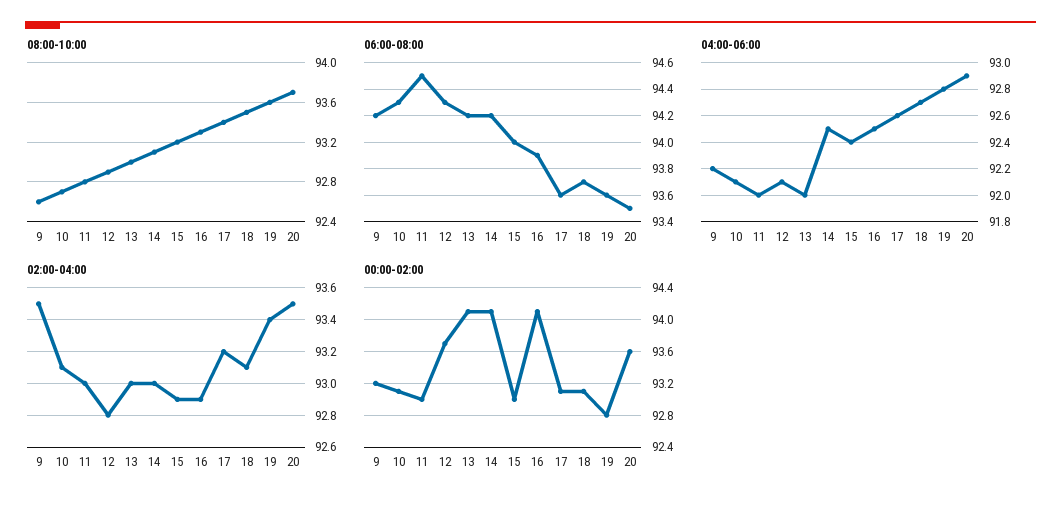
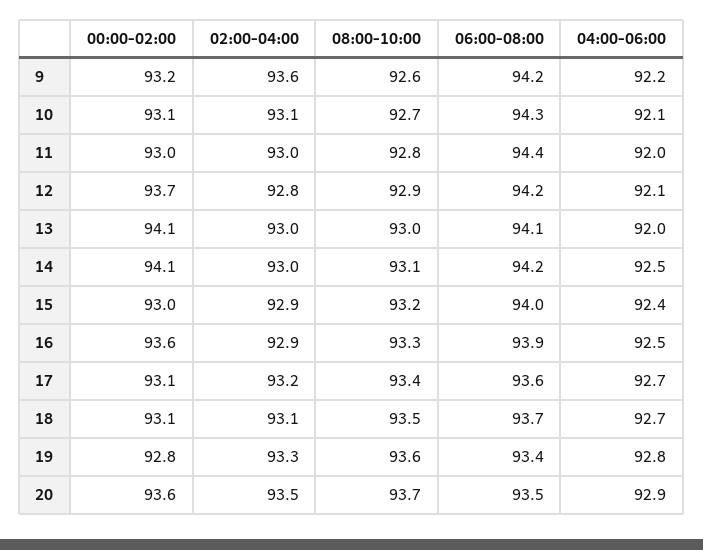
  {
    "08:00-10:00": {
      "9": 92.6,
      "10": 92.7,
      "11": 92.8,
      "12": 92.9,
      "13": 93,
      "14": 93.1,
      "15": 93.2,
      "16": 93.3,
      "17": 93.4,
      "18": 93.5,
      "19": 93.6,
      "20": 93.7
    },
    "06:00-08:00": {
      "9": 94.2,
      "10": 94.3,
-     "11": 94.5,
+     "11": 94.4,
-     "12": 94.3,
+     "12": 94.2,
-     "13": 94.2,
+     "13": 94.1,
      "14": 94.2,
      "15": 94,
      "16": 93.9,
      "17": 93.6,
      "18": 93.7,
-     "19": 93.6,
+     "19": 93.4,
      "20": 93.5
    },
    "04:00-06:00": {
      "9": 92.2,
      "10": 92.1,
      "11": 92,
      "12": 92.1,
      "13": 92,
      "14": 92.5,
      "15": 92.4,
      "16": 92.5,
-     "17": 92.6,
+     "17": 92.7,
      "18": 92.7,
      "19": 92.8,
      "20": 92.9
    },
    "02:00-04:00": {
-     "9": 93.5,
+     "9": 93.6,
      "10": 93.1,
      "11": 93,
      "12": 92.8,
      "13": 93,
      "14": 93,
      "15": 92.9,
      "16": 92.9,
      "17": 93.2,
      "18": 93.1,
-     "19": 93.4,
+     "19": 93.3,
      "20": 93.5
    },
    "00:00-02:00": {
      "9": 93.2,
      "10": 93.1,
      "11": 93,
      "12": 93.7,
      "13": 94.1,
      "14": 94.1,
      "15": 93,
-     "16": 94.1,
+     "16": 93.6,
      "17": 93.1,
      "18": 93.1,
      "19": 92.8,
      "20": 93.6
    }
  }

